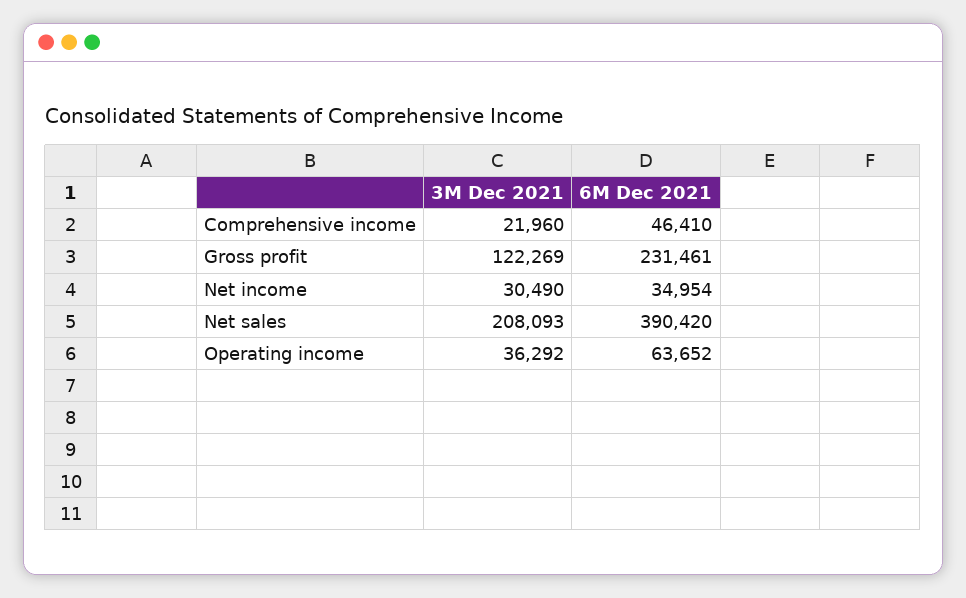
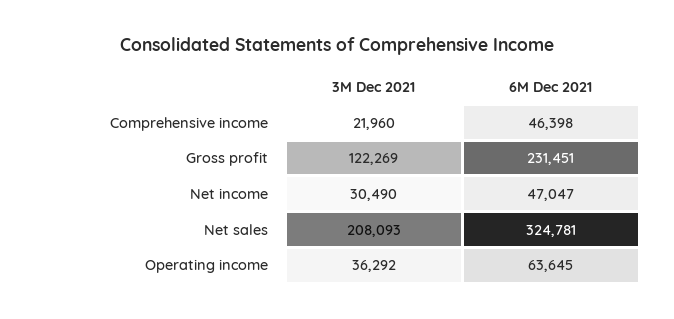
  {
    "3M Dec 2021": {
      "Comprehensive income": 21960,
      "Gross profit": 122269,
      "Net income": 30490,
      "Net sales": 208093,
      "Operating income": 36292
    },
    "6M Dec 2021": {
-     "Comprehensive income": 46410,
+     "Comprehensive income": 46398,
-     "Gross profit": 231461,
+     "Gross profit": 231451,
-     "Net income": 34954,
+     "Net income": 47047,
-     "Net sales": 390420,
+     "Net sales": 324781,
-     "Operating income": 63652
+     "Operating income": 63645
    }
  }

